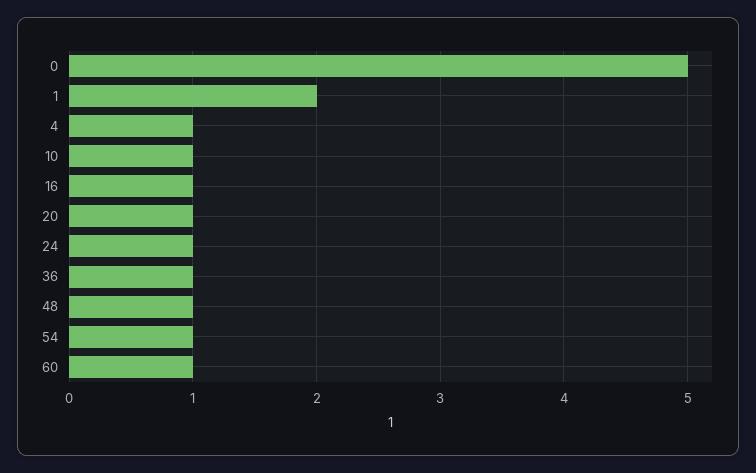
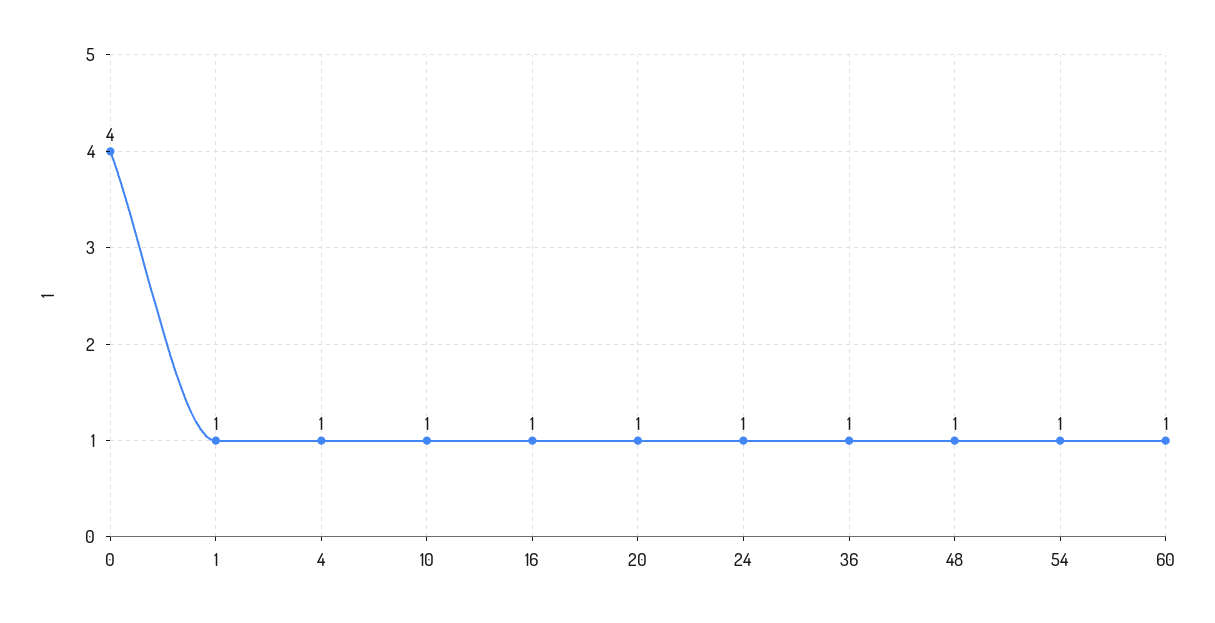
  {
-   "0": 5,
+   "0": 4,
-   "1": 2,
+   "1": 1,
    "4": 1,
    "10": 1,
    "16": 1,
    "20": 1,
    "24": 1,
    "36": 1,
    "48": 1,
    "54": 1,
    "60": 1
  }

